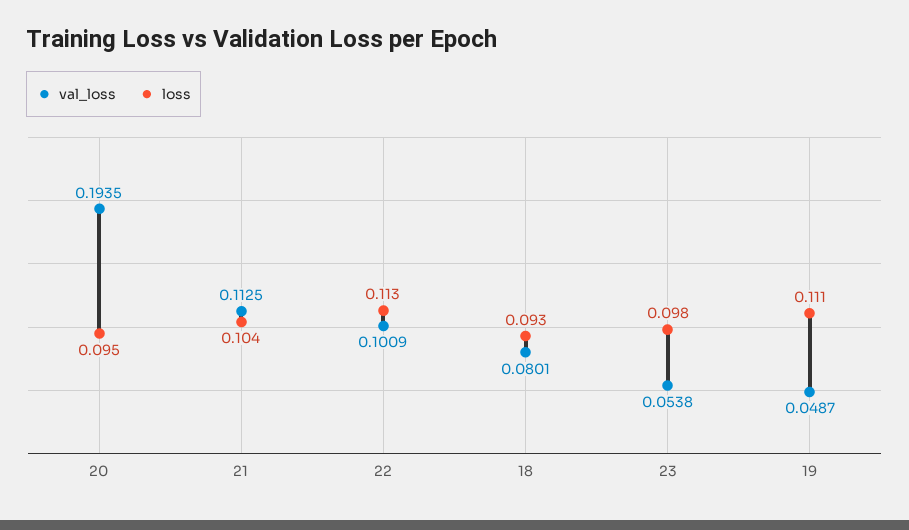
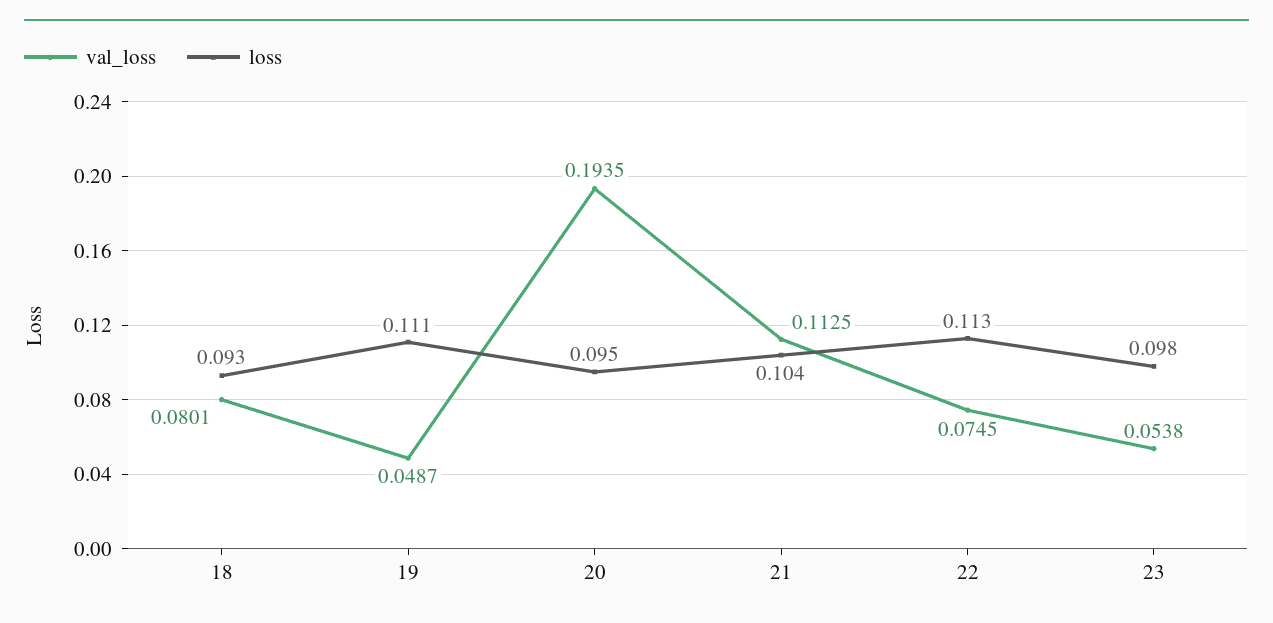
  {
    "val_loss": {
      "20": 0.1935,
      "21": 0.1125,
-     "22": 0.1009,
+     "22": 0.0745,
      "18": 0.0801,
      "23": 0.0538,
      "19": 0.0487
    },
    "loss": {
      "20": 0.095,
      "21": 0.104,
      "22": 0.113,
      "18": 0.093,
      "23": 0.098,
      "19": 0.111
    }
  }

